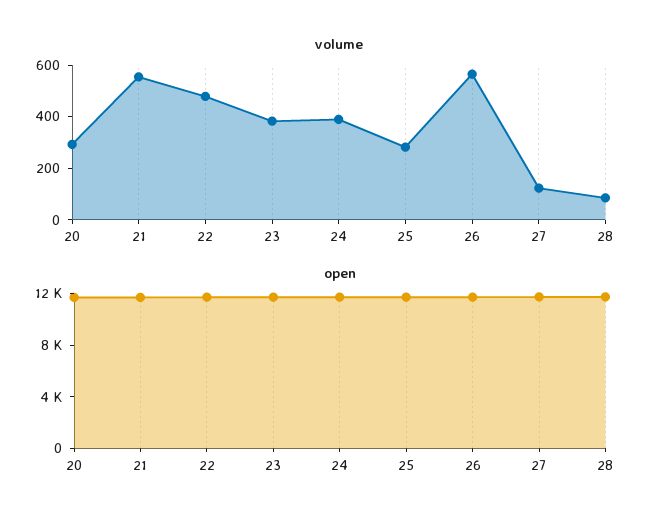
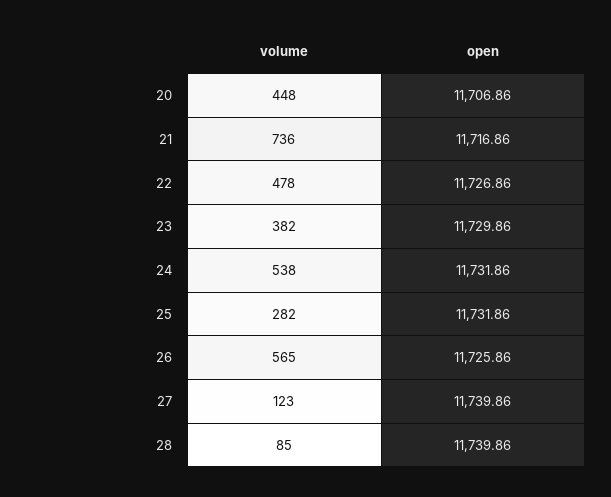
  {
    "volume": {
-     "20": 300,
+     "20": 448,
-     "21": 550,
+     "21": 736,
      "22": 478,
      "23": 382,
-     "24": 400,
+     "24": 538,
      "25": 282,
      "26": 565,
      "27": 123,
      "28": 85
    },
    "open": {
      "20": 11706.86,
      "21": 11716.86,
      "22": 11726.86,
      "23": 11729.86,
      "24": 11731.86,
      "25": 11731.86,
      "26": 11725.86,
      "27": 11739.86,
      "28": 11739.86
    }
  }

